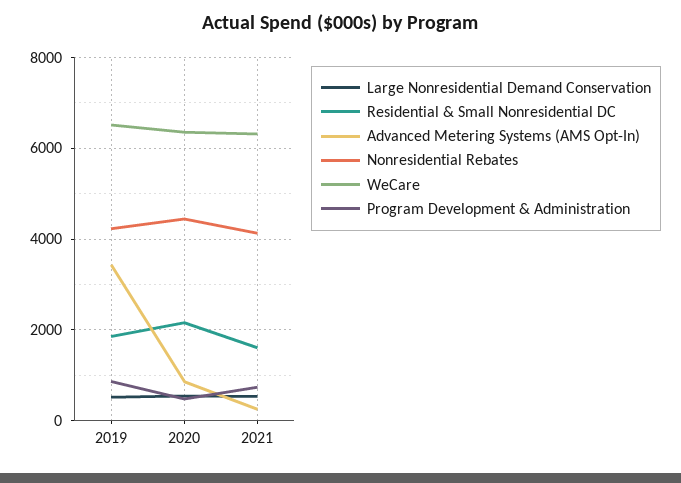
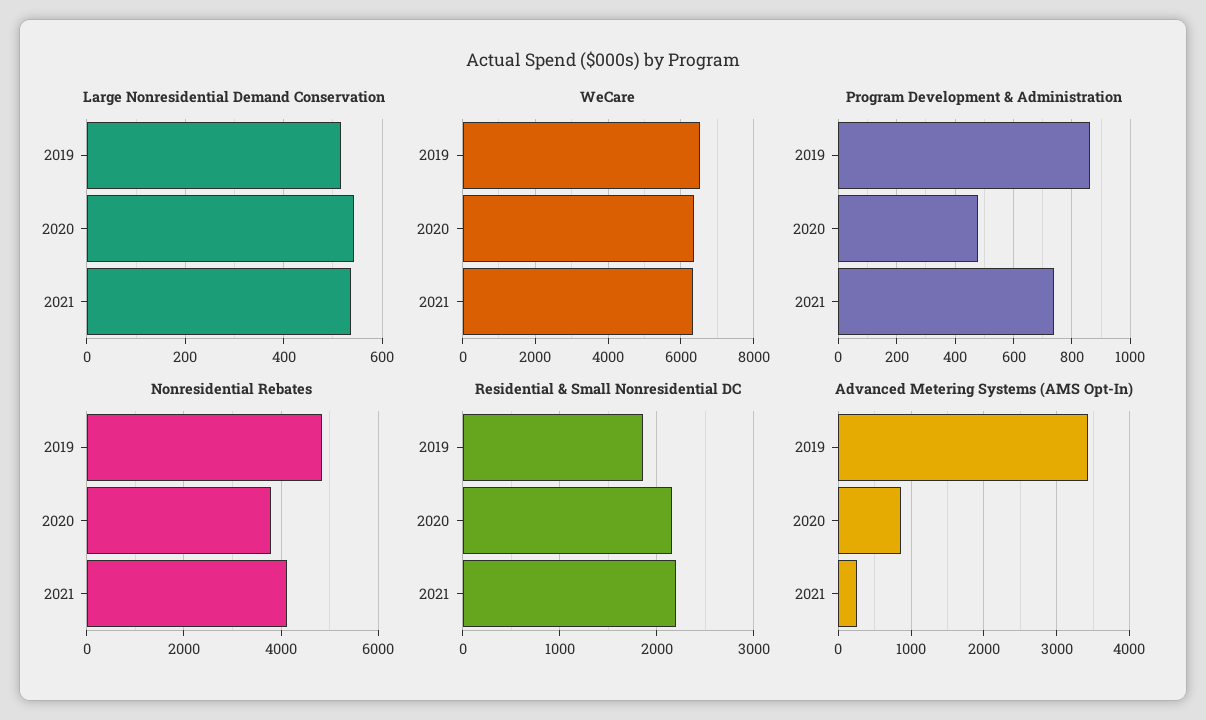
  {
    "Large Nonresidential Demand Conservation": {
      "2019": 520,
      "2020": 540,
      "2021": 540
    },
    "Residential & Small Nonresidential DC": {
      "2019": 1900,
      "2020": 2200,
-     "2021": 1600
+     "2021": 2200
    },
    "Advanced Metering Systems (AMS Opt-In)": {
      "2019": 3400,
      "2020": 900,
      "2021": 300
    },
    "Nonresidential Rebates": {
-     "2019": 4200,
+     "2019": 4800,
-     "2020": 4400,
+     "2020": 3800,
      "2021": 4200
    },
    "WeCare": {
      "2019": 6600,
      "2020": 6400,
      "2021": 6400
    },
    "Program Development & Administration": {
      "2019": 875,
      "2020": 475,
      "2021": 750
    }
  }

